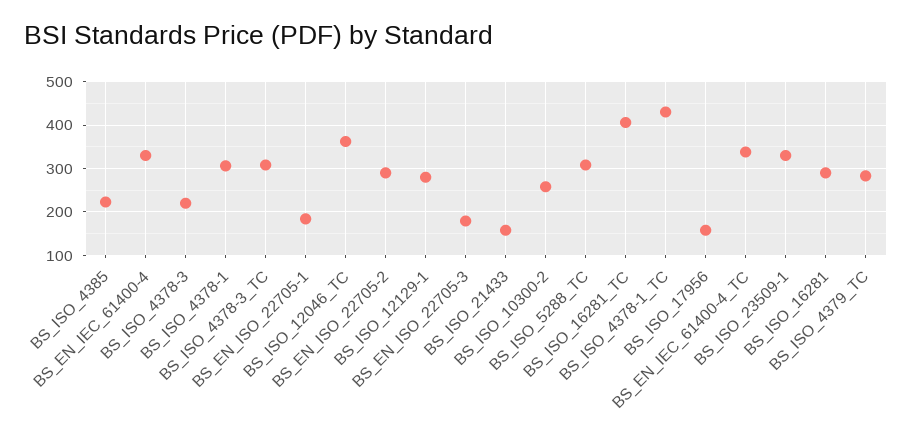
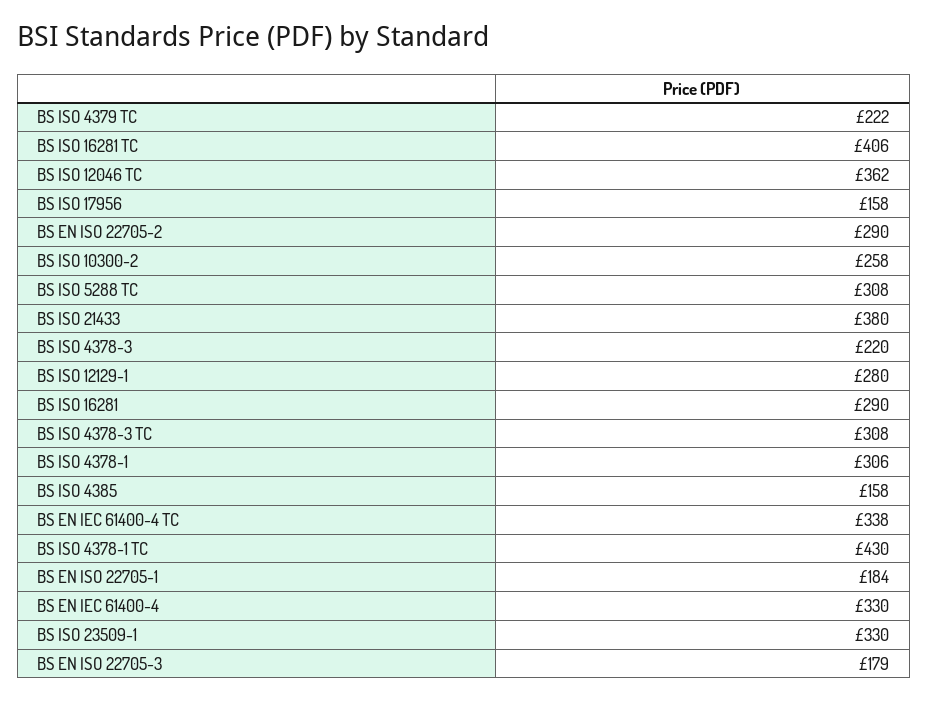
  {
-   "BS_ISO_4385": 220,
+   "BS_ISO_4385": 158,
    "BS_EN_IEC_61400-4": 330,
    "BS_ISO_4378-3": 220,
    "BS_ISO_4378-1": 306,
    "BS_ISO_4378-3_TC": 308,
    "BS_EN_ISO_22705-1": 184,
    "BS_ISO_12046_TC": 362,
    "BS_EN_ISO_22705-2": 290,
    "BS_ISO_12129-1": 280,
    "BS_EN_ISO_22705-3": 179,
-   "BS_ISO_21433": 160,
+   "BS_ISO_21433": 380,
    "BS_ISO_10300-2": 258,
    "BS_ISO_5288_TC": 308,
    "BS_ISO_16281_TC": 406,
    "BS_ISO_4378-1_TC": 430,
    "BS_ISO_17956": 158,
    "BS_EN_IEC_61400-4_TC": 338,
    "BS_ISO_23509-1": 330,
    "BS_ISO_16281": 290,
-   "BS_ISO_4379_TC": 280
+   "BS_ISO_4379_TC": 222
  }

